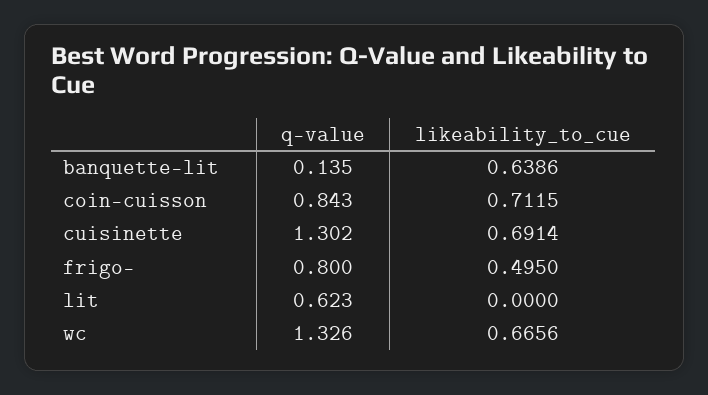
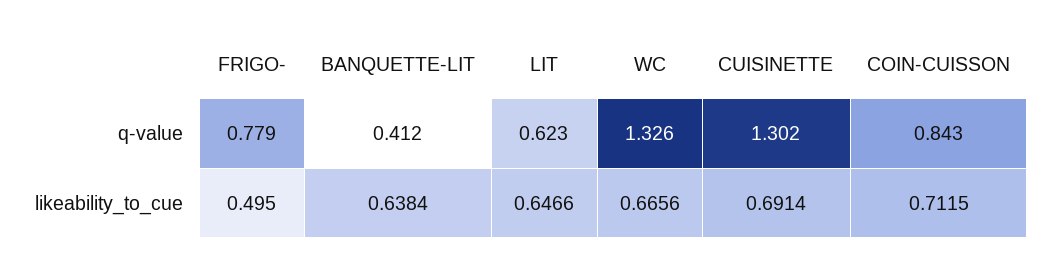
  {
    "q-value": {
-     "banquette-lit": 0.135,
+     "banquette-lit": 0.412,
      "coin-cuisson": 0.843,
      "cuisinette": 1.302,
-     "frigo-": 0.8,
+     "frigo-": 0.779,
      "lit": 0.623,
      "wc": 1.326
    },
    "likeability_to_cue": {
-     "banquette-lit": 0.6386,
+     "banquette-lit": 0.6384,
      "coin-cuisson": 0.7115,
      "cuisinette": 0.6914,
      "frigo-": 0.495,
-     "lit": 0,
+     "lit": 0.6466,
      "wc": 0.6656
    }
  }

